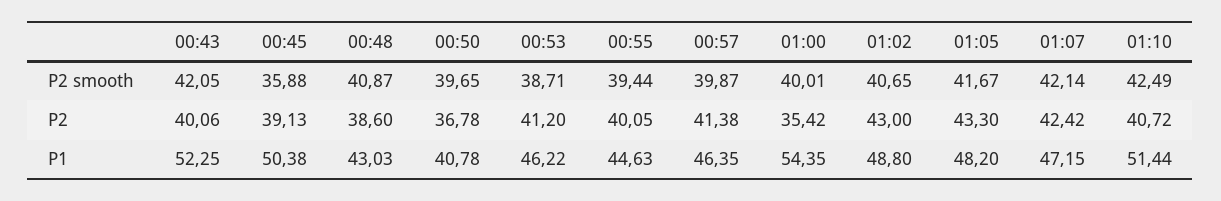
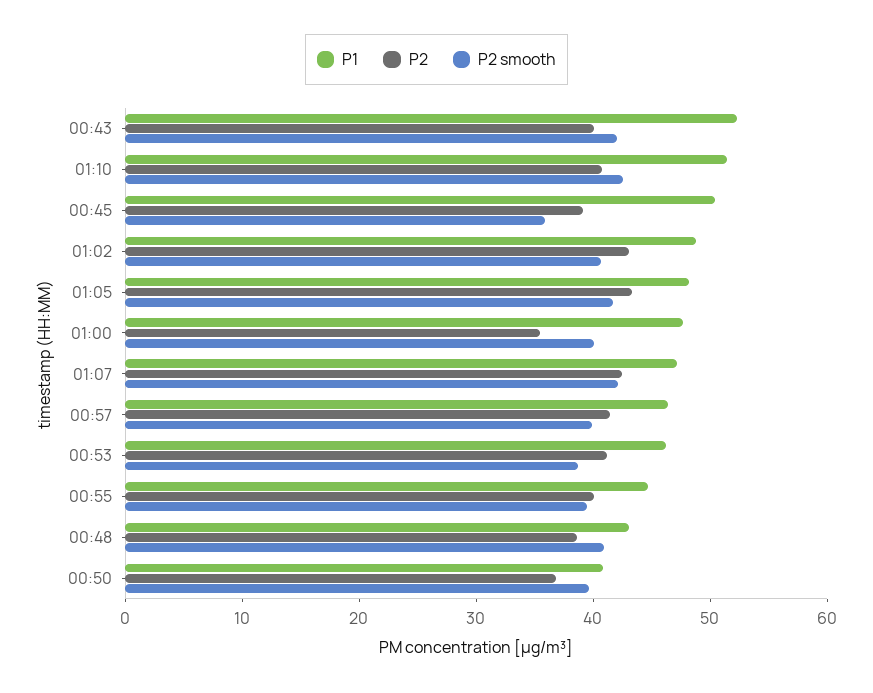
  {
    "P2 smooth": {
      "00:43": 42.05,
      "00:45": 35.88,
      "00:48": 40.87,
      "00:50": 39.65,
      "00:53": 38.71,
      "00:55": 39.44,
      "00:57": 39.87,
      "01:00": 40.01,
      "01:02": 40.65,
      "01:05": 41.67,
      "01:07": 42.14,
      "01:10": 42.49
    },
    "P2": {
      "00:43": 40.06,
      "00:45": 39.13,
      "00:48": 38.6,
      "00:50": 36.78,
      "00:53": 41.2,
      "00:55": 40.05,
      "00:57": 41.38,
      "01:00": 35.42,
      "01:02": 43,
      "01:05": 43.3,
      "01:07": 42.42,
      "01:10": 40.72
    },
    "P1": {
      "00:43": 52.25,
      "00:45": 50.38,
      "00:48": 43.03,
      "00:50": 40.78,
      "00:53": 46.22,
      "00:55": 44.63,
      "00:57": 46.35,
-     "01:00": 54.35,
+     "01:00": 48,
      "01:02": 48.8,
      "01:05": 48.2,
      "01:07": 47.15,
      "01:10": 51.44
    }
  }

